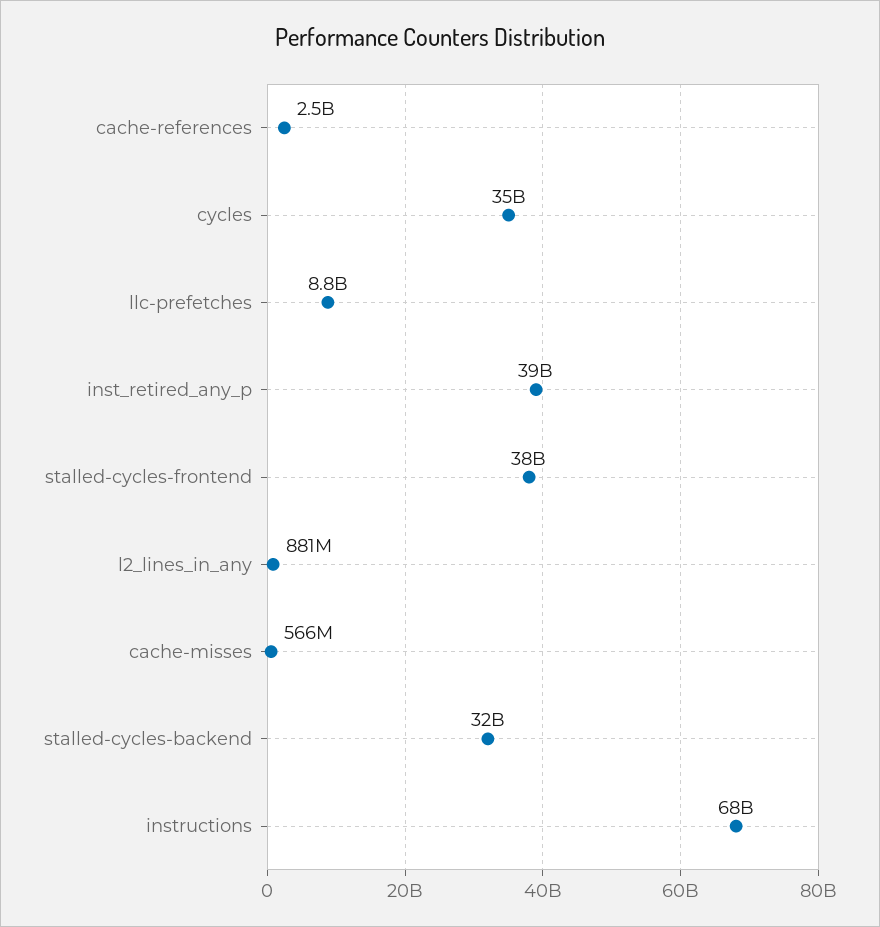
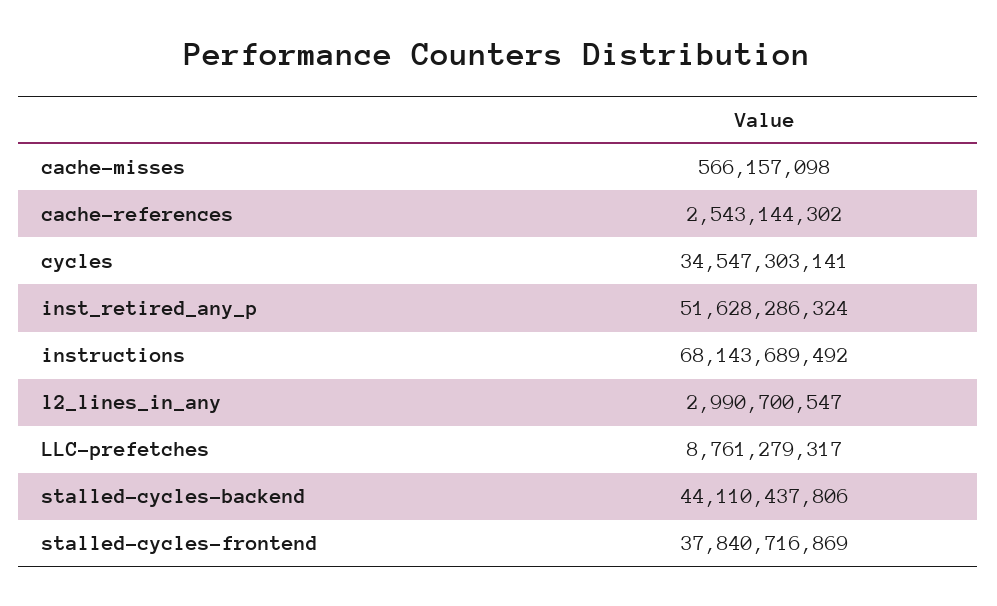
  {
    "cache-references": 2543144302,
    "cycles": 34547303141,
    "llc-prefetches": 8761279317,
-   "inst_retired_any_p": 39000000000,
+   "inst_retired_any_p": 51628286324,
    "stalled-cycles-frontend": 37840716869,
-   "l2_lines_in_any": 881000000,
+   "l2_lines_in_any": 2990700547,
    "cache-misses": 566157098,
-   "stalled-cycles-backend": 32000000000,
+   "stalled-cycles-backend": 44110437806,
    "instructions": 68143689492
  }

